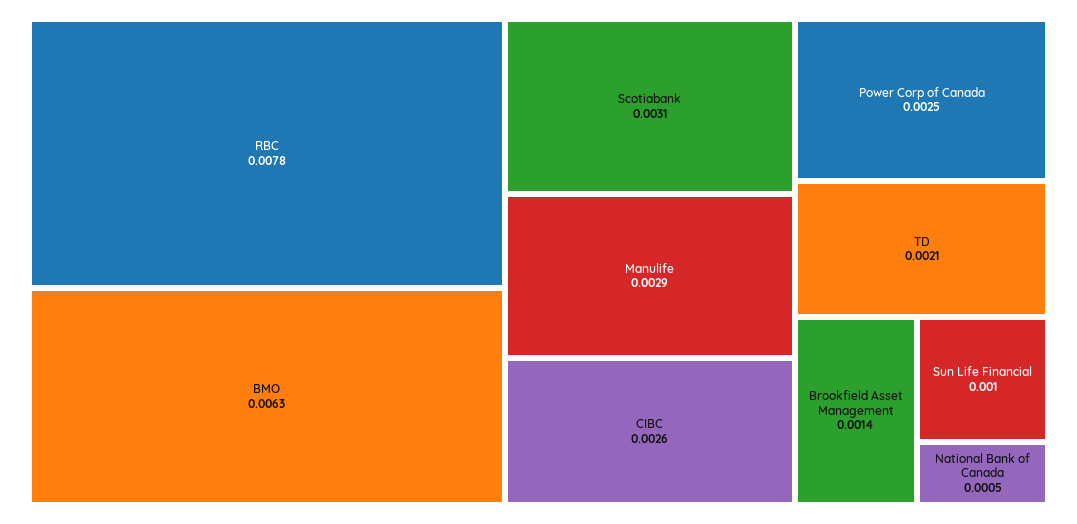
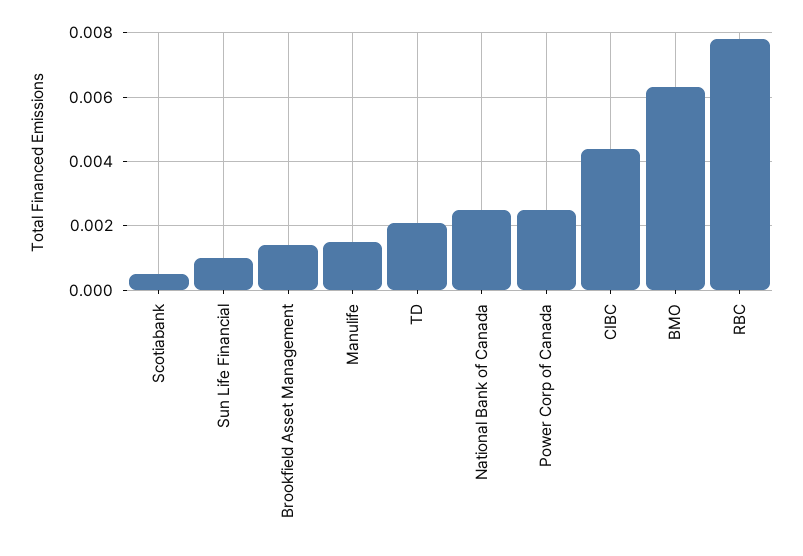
  {
    "RBC": 0.0078,
    "BMO": 0.0063,
-   "Scotiabank": 0.0031,
+   "Scotiabank": 0.0005,
-   "Manulife": 0.0029,
+   "Manulife": 0.0015,
-   "CIBC": 0.0026,
+   "CIBC": 0.0045,
    "Power Corp of Canada": 0.0025,
    "TD": 0.0021,
    "Brookfield Asset Management": 0.0014,
    "Sun Life Financial": 0.001,
-   "National Bank of Canada": 0.0005
+   "National Bank of Canada": 0.0025
  }

